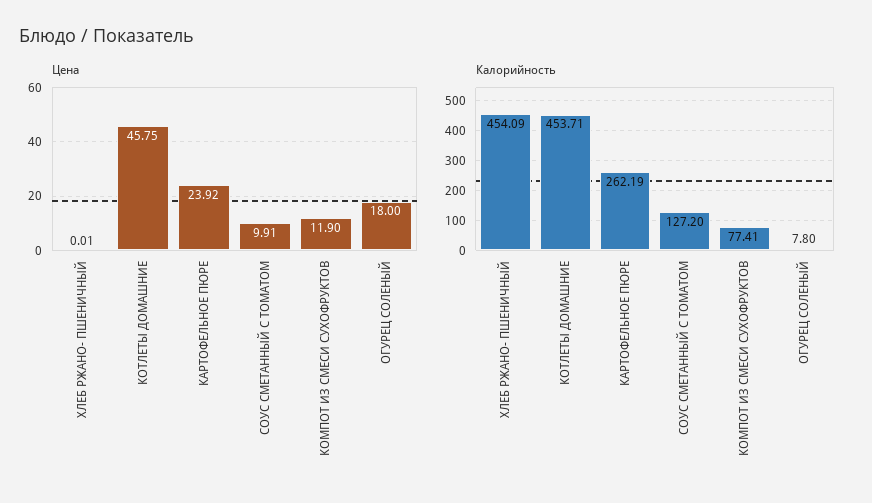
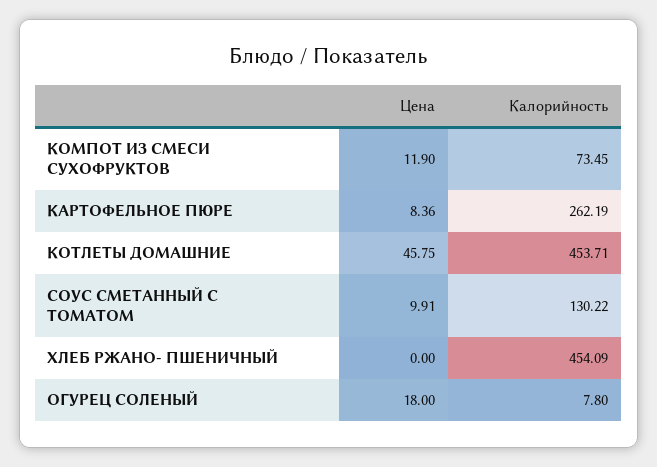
  {
    "Цена": {
-     "ХЛЕБ РЖАНО- ПШЕНИЧНЫЙ": 0.01,
+     "ХЛЕБ РЖАНО- ПШЕНИЧНЫЙ": 0,
      "КОТЛЕТЫ ДОМАШНИЕ": 45.75,
-     "КАРТОФЕЛЬНОЕ ПЮРЕ": 23.92,
+     "КАРТОФЕЛЬНОЕ ПЮРЕ": 8.36,
      "СОУС СМЕТАННЫЙ С ТОМАТОМ": 9.91,
      "КОМПОТ ИЗ СМЕСИ СУХОФРУКТОВ": 11.9,
      "ОГУРЕЦ СОЛЕНЫЙ": 18
    },
    "Калорийность": {
      "ХЛЕБ РЖАНО- ПШЕНИЧНЫЙ": 454.09,
      "КОТЛЕТЫ ДОМАШНИЕ": 453.71,
      "КАРТОФЕЛЬНОЕ ПЮРЕ": 262.19,
-     "СОУС СМЕТАННЫЙ С ТОМАТОМ": 127.2,
+     "СОУС СМЕТАННЫЙ С ТОМАТОМ": 130.22,
-     "КОМПОТ ИЗ СМЕСИ СУХОФРУКТОВ": 77.41,
+     "КОМПОТ ИЗ СМЕСИ СУХОФРУКТОВ": 73.45,
      "ОГУРЕЦ СОЛЕНЫЙ": 7.8
    }
  }

